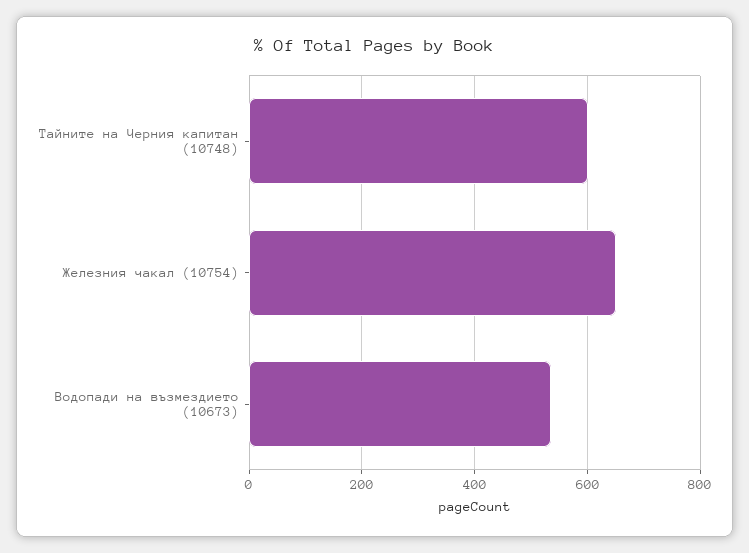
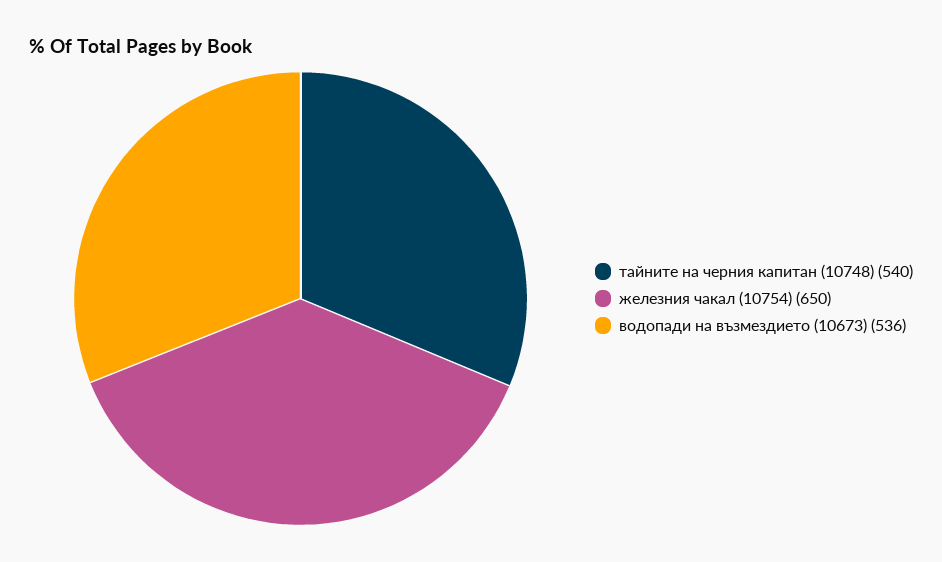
  {
-   "Тайните на Черния капитан (10748)": 600,
+   "Тайните на Черния капитан (10748)": 540,
    "Железния чакал (10754)": 650,
    "Водопади на възмездието (10673)": 536
  }

